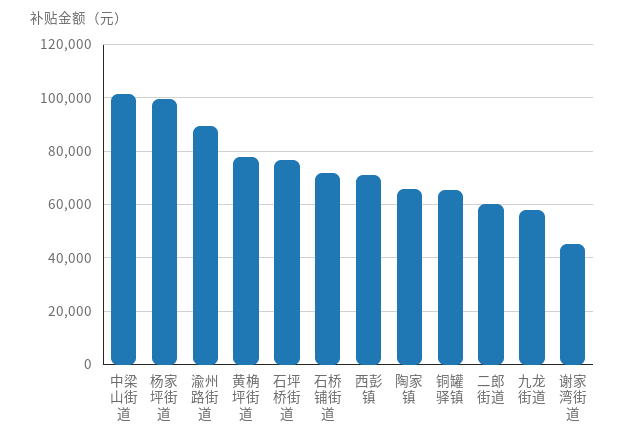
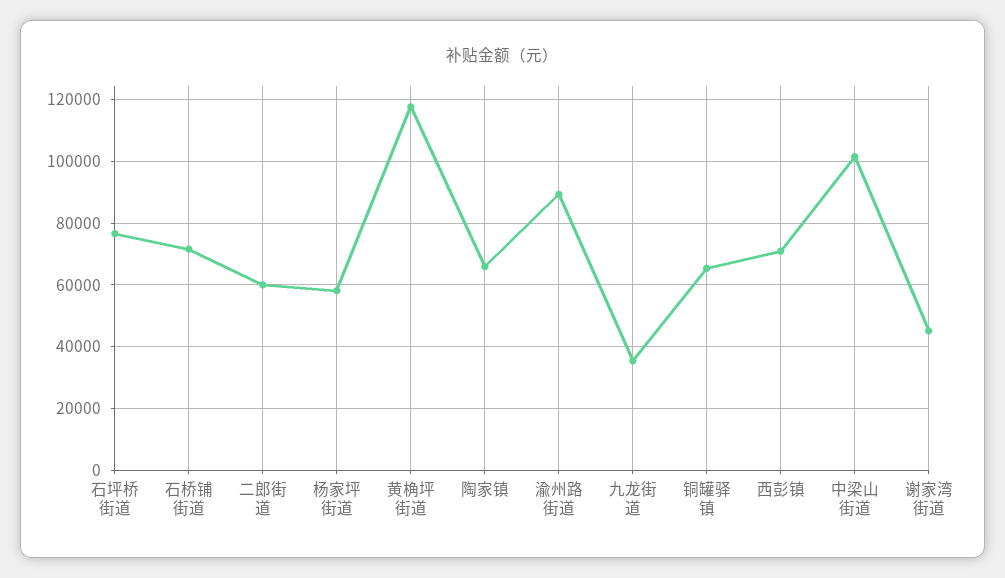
  {
    "中梁山街道": 102000,
-   "杨家坪街道": 100000,
+   "杨家坪街道": 58000,
    "渝州路街道": 90000,
-   "黄桷坪街道": 77500,
+   "黄桷坪街道": 118000,
    "石坪桥街道": 76000,
    "石桥铺街道": 72000,
    "西彭镇": 70000,
    "陶家镇": 66000,
    "铜罐驿镇": 66000,
    "二郎街道": 60000,
-   "九龙街道": 57500,
+   "九龙街道": 36000,
    "谢家湾街道": 46000
  }

